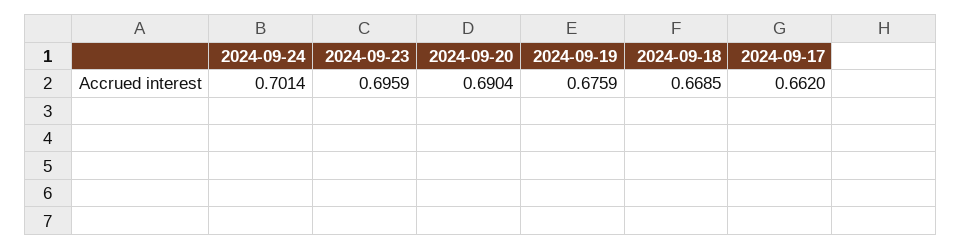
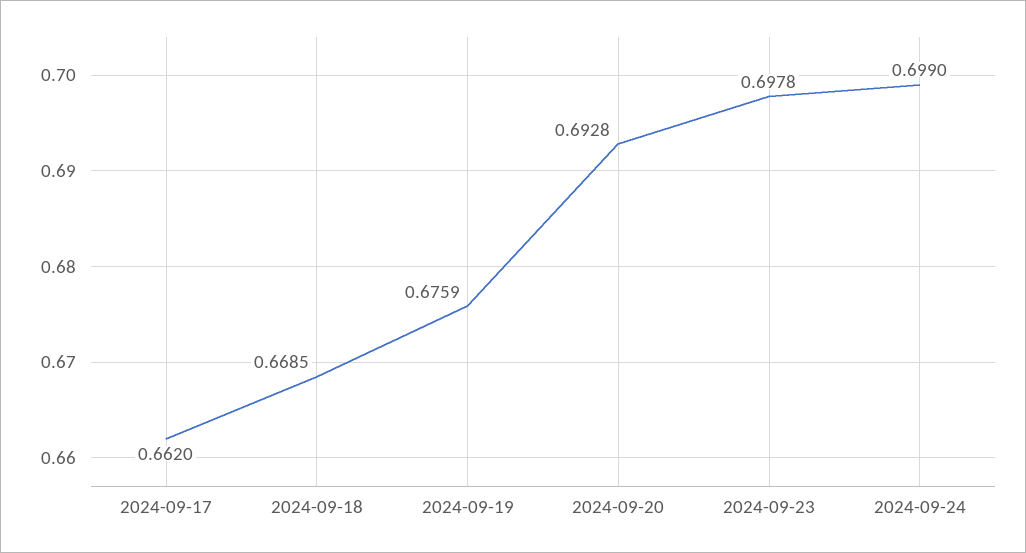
  {
-   "2024-09-24": 0.7014,
+   "2024-09-24": 0.699,
-   "2024-09-23": 0.6959,
+   "2024-09-23": 0.6978,
-   "2024-09-20": 0.6904,
+   "2024-09-20": 0.6928,
    "2024-09-19": 0.6759,
    "2024-09-18": 0.6685,
    "2024-09-17": 0.662
  }

